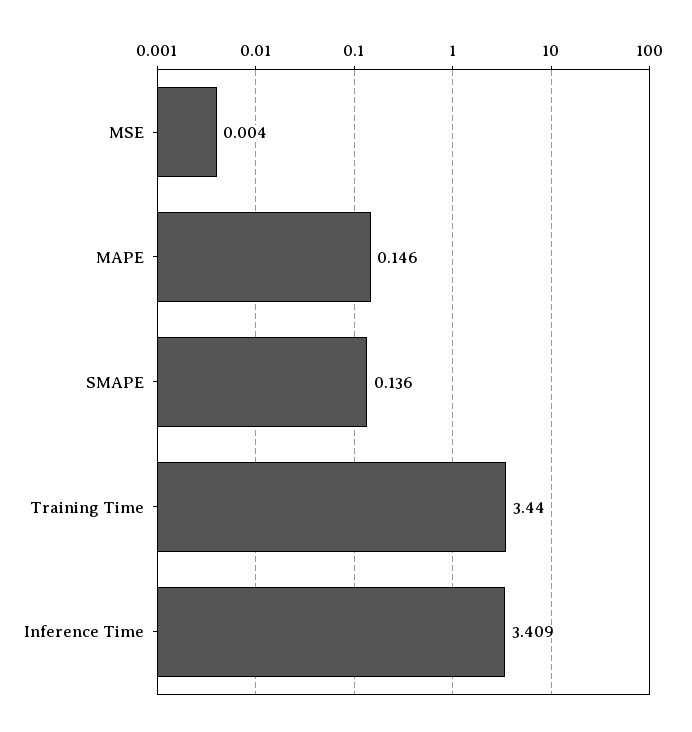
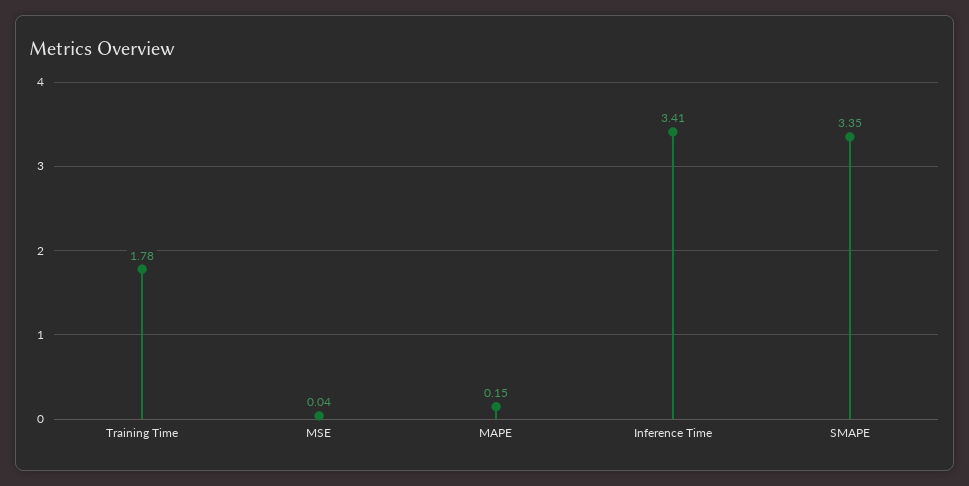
  {
-   "MSE": 0.004,
+   "MSE": 0.04,
    "MAPE": 0.146,
-   "SMAPE": 0.136,
+   "SMAPE": 3.35,
-   "Training Time": 3.44,
+   "Training Time": 1.78,
    "Inference Time": 3.409
  }

